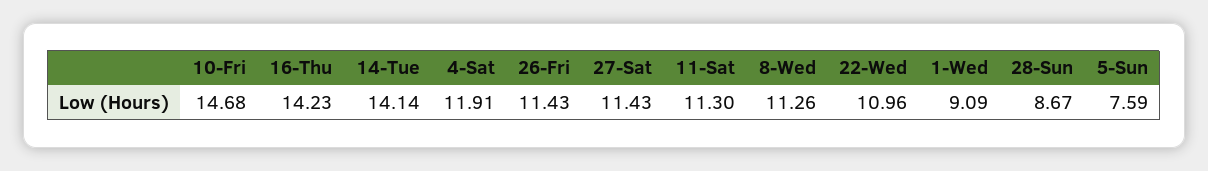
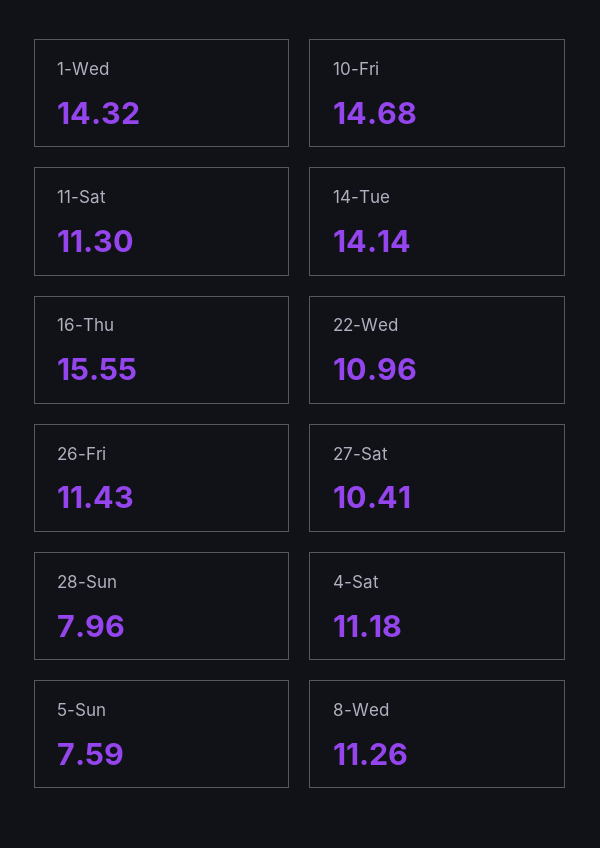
  {
    "10-Fri": 14.68,
-   "16-Thu": 14.23,
+   "16-Thu": 15.55,
    "14-Tue": 14.14,
-   "4-Sat": 11.91,
+   "4-Sat": 11.18,
    "26-Fri": 11.43,
-   "27-Sat": 11.43,
+   "27-Sat": 10.41,
    "11-Sat": 11.3,
    "8-Wed": 11.26,
    "22-Wed": 10.96,
-   "1-Wed": 9.09,
+   "1-Wed": 14.32,
-   "28-Sun": 8.67,
+   "28-Sun": 7.96,
    "5-Sun": 7.59
  }

